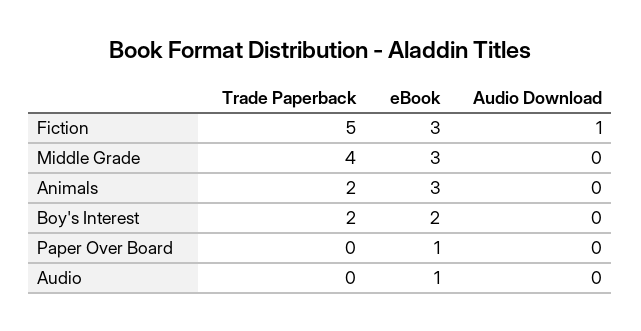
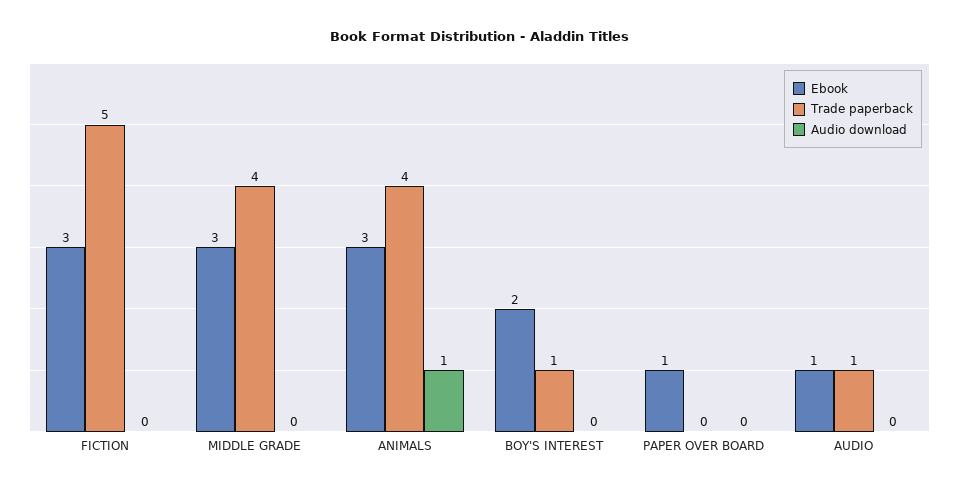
  {
    "Trade Paperback": {
      "Fiction": 5,
      "Middle Grade": 4,
-     "Animals": 2,
+     "Animals": 4,
-     "Boy's Interest": 2,
+     "Boy's Interest": 1,
      "Paper Over Board": 0,
-     "Audio": 0
+     "Audio": 1
    },
    "eBook": {
      "Fiction": 3,
      "Middle Grade": 3,
      "Animals": 3,
      "Boy's Interest": 2,
      "Paper Over Board": 1,
      "Audio": 1
    },
    "Audio Download": {
-     "Fiction": 1,
+     "Fiction": 0,
      "Middle Grade": 0,
-     "Animals": 0,
+     "Animals": 1,
      "Boy's Interest": 0,
      "Paper Over Board": 0,
      "Audio": 0
    }
  }

